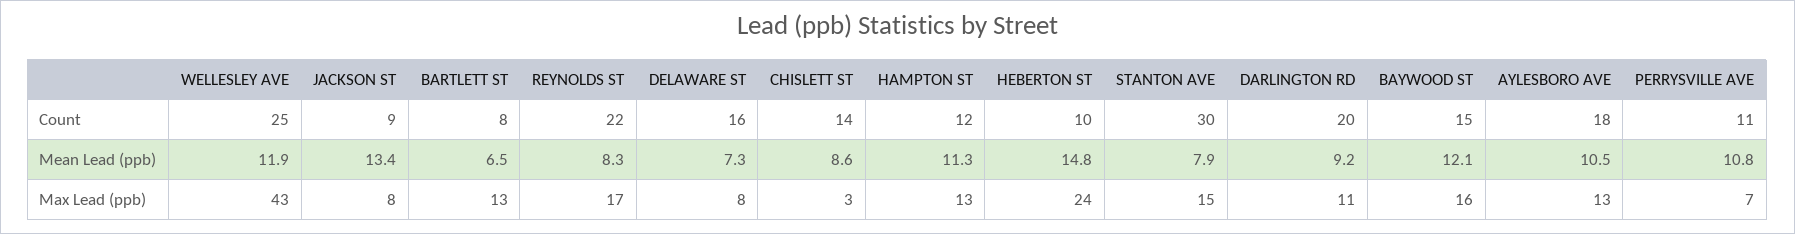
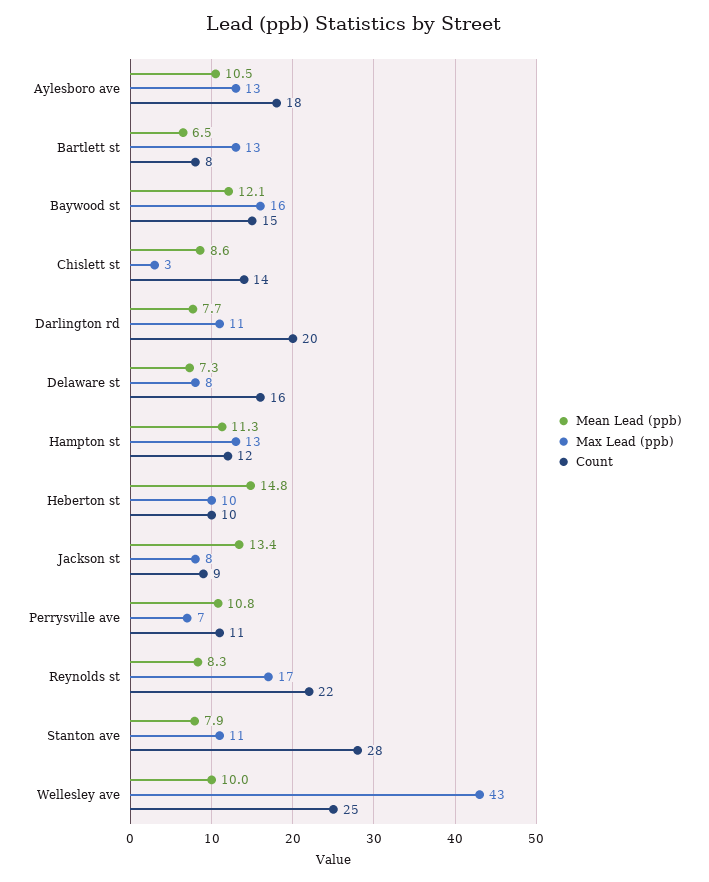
  {
    "Count": {
      "WELLESLEY AVE": 25,
      "JACKSON ST": 9,
      "BARTLETT ST": 8,
      "REYNOLDS ST": 22,
      "DELAWARE ST": 16,
      "CHISLETT ST": 14,
      "HAMPTON ST": 12,
      "HEBERTON ST": 10,
-     "STANTON AVE": 30,
+     "STANTON AVE": 28,
      "DARLINGTON RD": 20,
      "BAYWOOD ST": 15,
      "AYLESBORO AVE": 18,
      "PERRYSVILLE AVE": 11
    },
    "Mean Lead (ppb)": {
-     "WELLESLEY AVE": 11.9,
+     "WELLESLEY AVE": 10,
      "JACKSON ST": 13.4,
      "BARTLETT ST": 6.5,
      "REYNOLDS ST": 8.3,
      "DELAWARE ST": 7.3,
      "CHISLETT ST": 8.6,
      "HAMPTON ST": 11.3,
      "HEBERTON ST": 14.8,
      "STANTON AVE": 7.9,
-     "DARLINGTON RD": 9.2,
+     "DARLINGTON RD": 7.7,
      "BAYWOOD ST": 12.1,
      "AYLESBORO AVE": 10.5,
      "PERRYSVILLE AVE": 10.8
    },
    "Max Lead (ppb)": {
      "WELLESLEY AVE": 43,
      "JACKSON ST": 8,
      "BARTLETT ST": 13,
      "REYNOLDS ST": 17,
      "DELAWARE ST": 8,
      "CHISLETT ST": 3,
      "HAMPTON ST": 13,
-     "HEBERTON ST": 24,
+     "HEBERTON ST": 10,
-     "STANTON AVE": 15,
+     "STANTON AVE": 11,
      "DARLINGTON RD": 11,
      "BAYWOOD ST": 16,
      "AYLESBORO AVE": 13,
      "PERRYSVILLE AVE": 7
    }
  }

